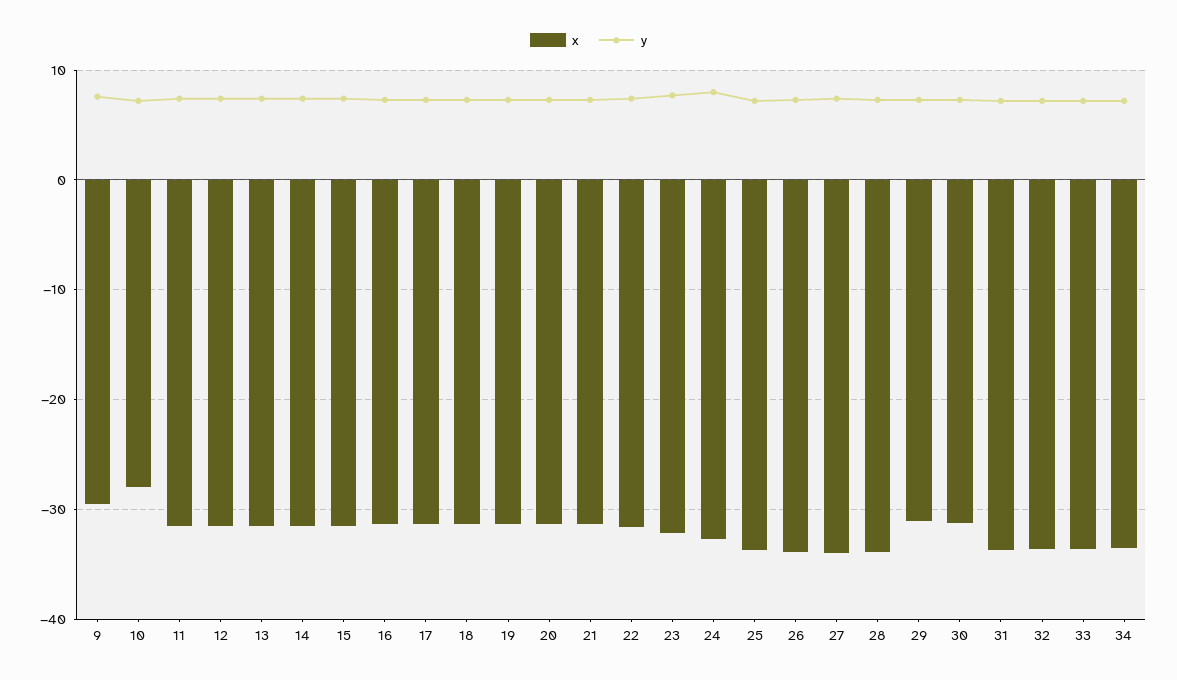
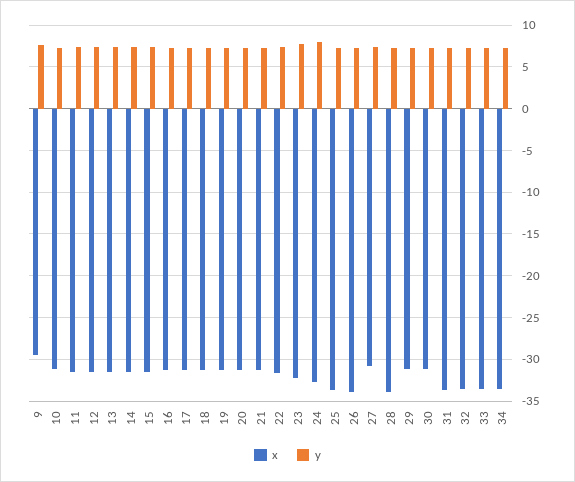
  {
    "x": {
      "9": -30,
-     "10": -28,
+     "10": -31,
      "11": -32,
      "12": -32,
      "13": -32,
      "14": -32,
      "15": -32,
      "16": -31,
      "17": -31,
      "18": -31,
      "19": -31,
      "20": -31,
      "21": -31,
      "22": -32,
      "23": -32,
      "24": -33,
      "25": -34,
      "26": -34,
-     "27": -34,
+     "27": -31,
      "28": -34,
      "29": -31,
      "30": -31,
      "31": -34,
      "32": -34,
      "33": -34,
      "34": -34
    },
    "y": {
      "9": 8,
      "10": 7,
      "11": 7,
      "12": 7,
      "13": 7,
      "14": 7,
      "15": 7,
      "16": 7,
      "17": 7,
      "18": 7,
      "19": 7,
      "20": 7,
      "21": 7,
      "22": 7,
      "23": 8,
      "24": 8,
      "25": 7,
      "26": 7,
      "27": 7,
      "28": 7,
      "29": 7,
      "30": 7,
      "31": 7,
      "32": 7,
      "33": 7,
      "34": 7
    }
  }

